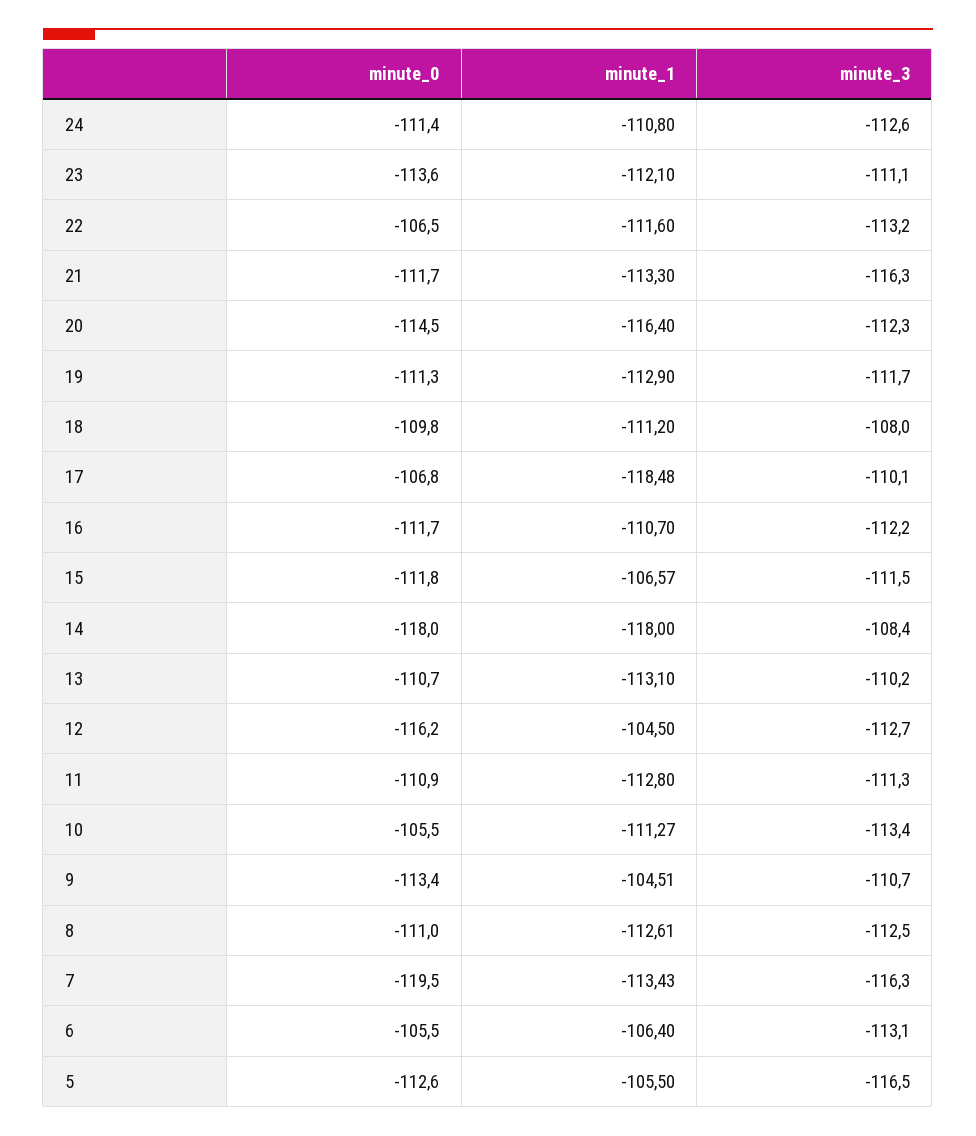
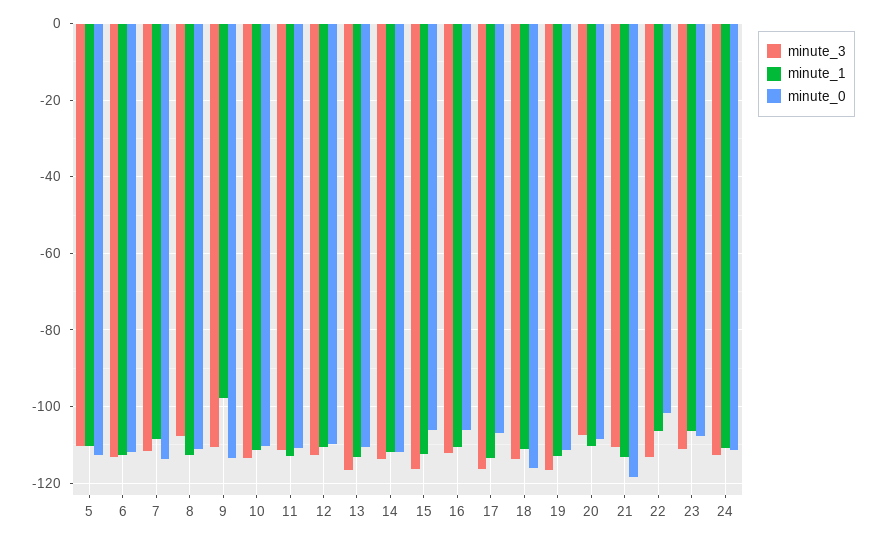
  {
    "minute_0": {
      "24": -111.4,
-     "23": -113.6,
+     "23": -108,
-     "22": -106.5,
+     "22": -102,
-     "21": -111.7,
+     "21": -118,
-     "20": -114.5,
+     "20": -108,
      "19": -111.3,
-     "18": -109.8,
+     "18": -116,
      "17": -106.8,
-     "16": -111.7,
+     "16": -106,
-     "15": -111.8,
+     "15": -106,
-     "14": -118,
+     "14": -112,
      "13": -110.7,
-     "12": -116.2,
+     "12": -110,
      "11": -110.9,
-     "10": -105.5,
+     "10": -110,
      "9": -113.4,
      "8": -111,
-     "7": -119.5,
+     "7": -114,
-     "6": -105.5,
+     "6": -112,
      "5": -112.6
    },
    "minute_1": {
      "24": -110.8,
-     "23": -112.1,
+     "23": -106,
-     "22": -111.6,
+     "22": -106,
      "21": -113.3,
-     "20": -116.4,
+     "20": -110,
      "19": -112.9,
      "18": -111.2,
-     "17": -118.48,
+     "17": -114,
      "16": -110.7,
-     "15": -106.57,
+     "15": -112,
-     "14": -118,
+     "14": -112,
      "13": -113.1,
-     "12": -104.5,
+     "12": -110,
      "11": -112.8,
      "10": -111.27,
-     "9": -104.51,
+     "9": -98,
      "8": -112.61,
-     "7": -113.43,
+     "7": -108,
-     "6": -106.4,
+     "6": -112,
-     "5": -105.5
+     "5": -110
    },
    "minute_3": {
      "24": -112.6,
      "23": -111.1,
      "22": -113.2,
-     "21": -116.3,
+     "21": -110,
-     "20": -112.3,
+     "20": -108,
-     "19": -111.7,
+     "19": -116,
-     "18": -108,
+     "18": -114,
-     "17": -110.1,
+     "17": -116,
      "16": -112.2,
-     "15": -111.5,
+     "15": -116,
-     "14": -108.4,
+     "14": -114,
-     "13": -110.2,
+     "13": -116,
      "12": -112.7,
      "11": -111.3,
      "10": -113.4,
      "9": -110.7,
-     "8": -112.5,
+     "8": -108,
-     "7": -116.3,
+     "7": -112,
      "6": -113.1,
-     "5": -116.5
+     "5": -110
    }
  }

